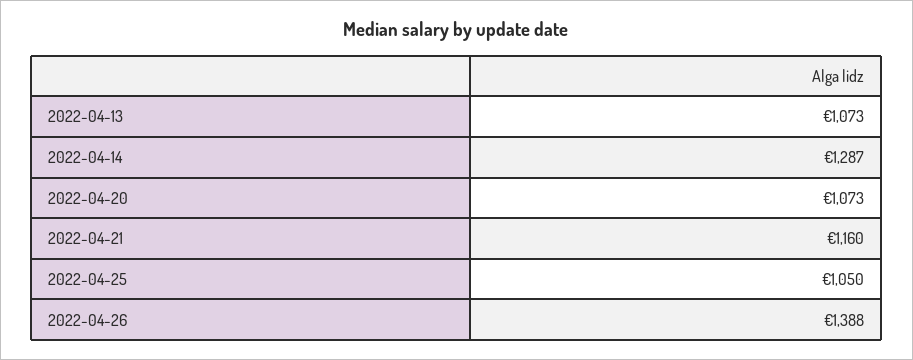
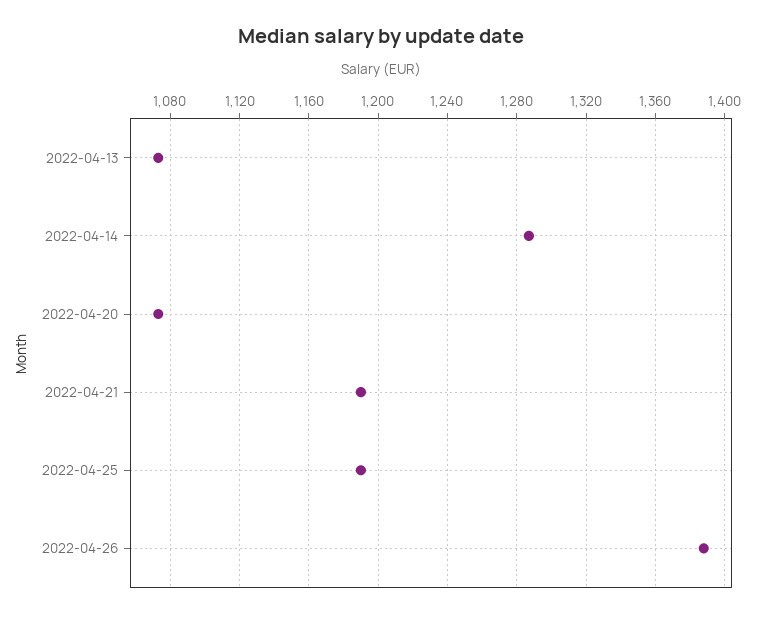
  {
    "2022-04-13": 1073,
    "2022-04-14": 1287,
    "2022-04-20": 1073,
-   "2022-04-21": 1160,
+   "2022-04-21": 1190,
-   "2022-04-25": 1050,
+   "2022-04-25": 1190,
    "2022-04-26": 1388
  }

